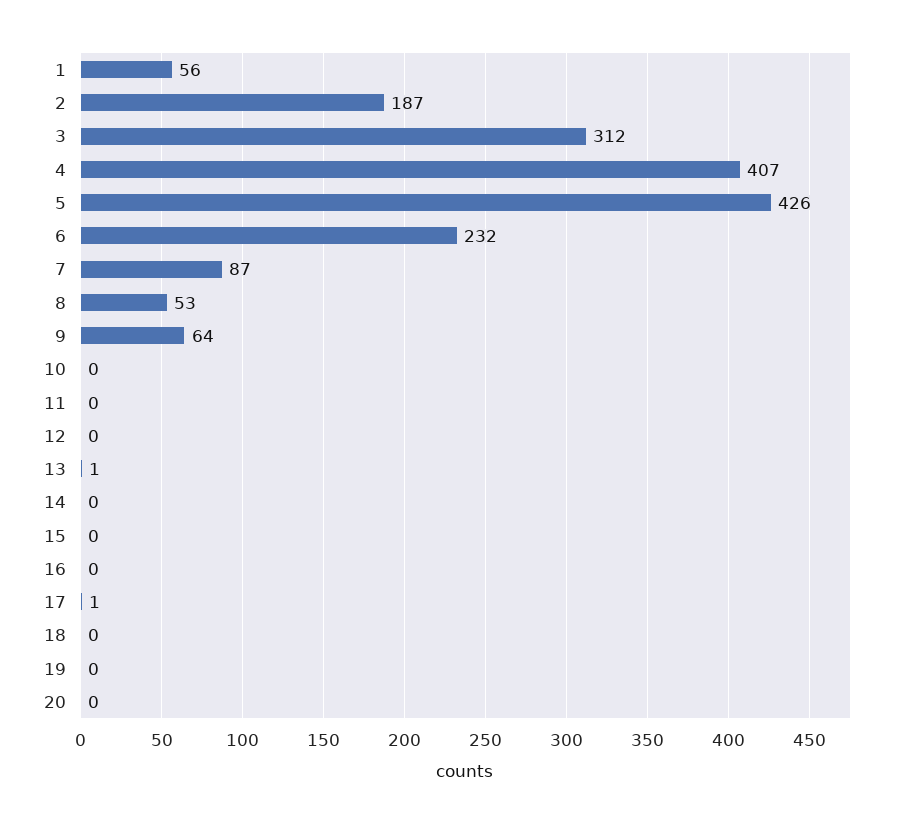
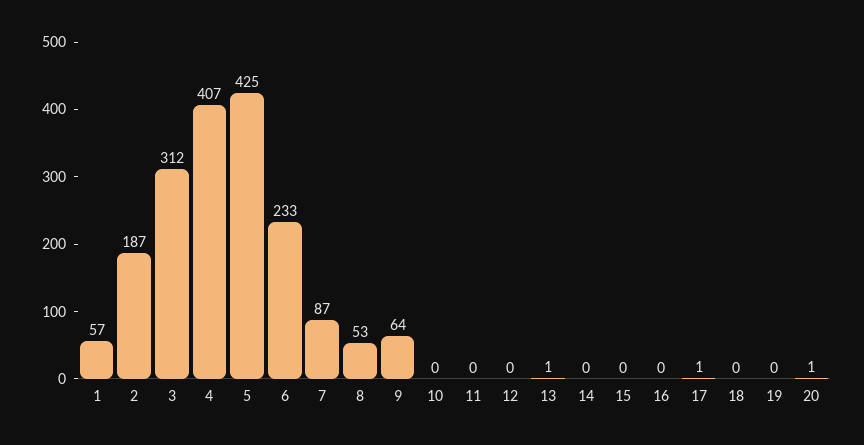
  {
-   "1": 56,
+   "1": 57,
    "2": 187,
    "3": 312,
    "4": 407,
-   "5": 426,
+   "5": 425,
-   "6": 232,
+   "6": 233,
    "7": 87,
    "8": 53,
    "9": 64,
    "10": 0,
    "11": 0,
    "12": 0,
    "13": 1,
    "14": 0,
    "15": 0,
    "16": 0,
    "17": 1,
    "18": 0,
    "19": 0,
-   "20": 0
+   "20": 1
  }

